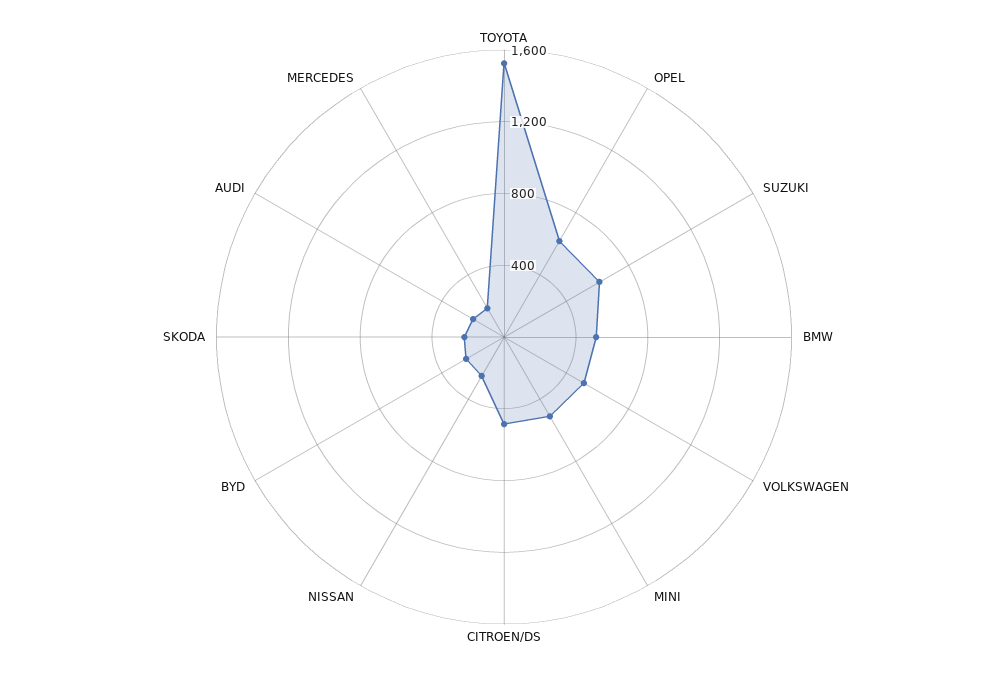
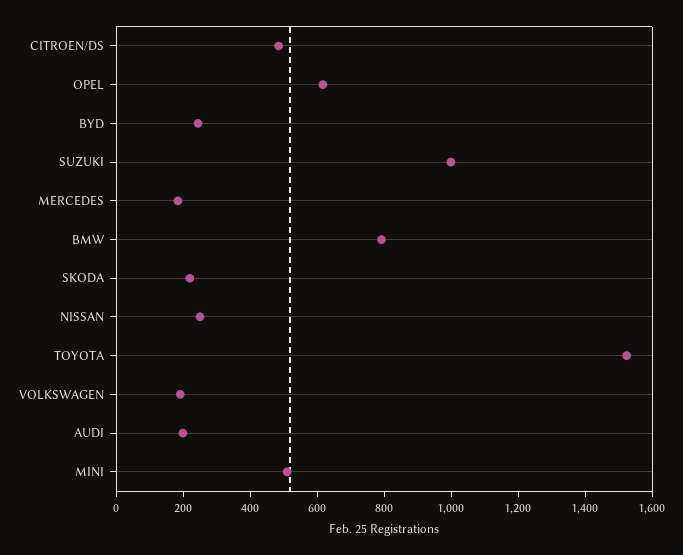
  {
    "TOYOTA": 1500,
    "OPEL": 600,
-   "SUZUKI": 600,
+   "SUZUKI": 1000,
-   "BMW": 500,
+   "BMW": 800,
-   "VOLKSWAGEN": 500,
+   "VOLKSWAGEN": 200,
    "MINI": 500,
    "CITROEN/DS": 500,
    "NISSAN": 250,
    "BYD": 250,
    "SKODA": 200,
    "AUDI": 200,
    "MERCEDES": 200
  }

